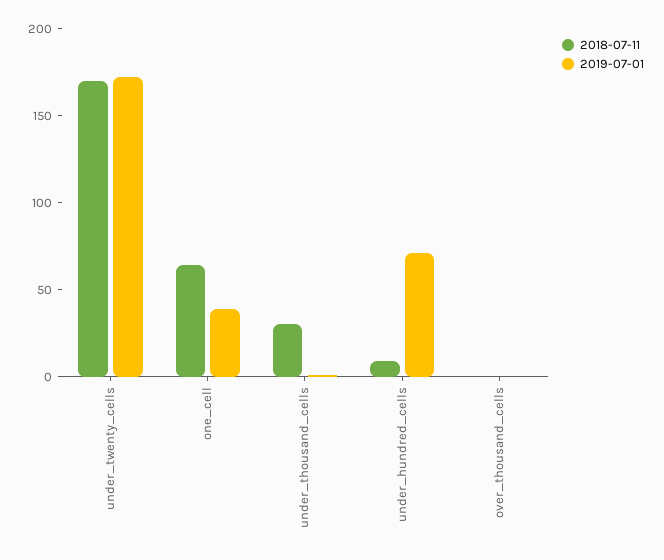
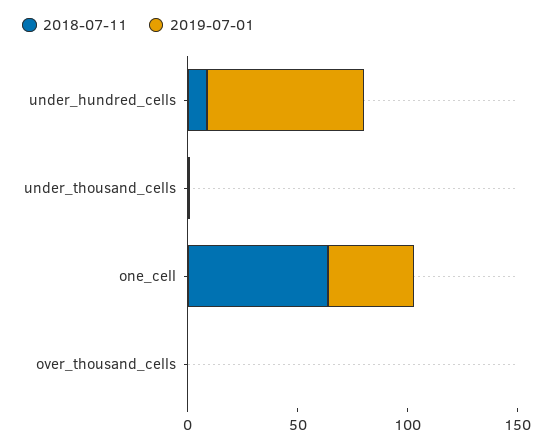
  {
    "2018-07-11": {
-     "under_twenty_cells": 170,
      "one_cell": 60,
-     "under_thousand_cells": 30,
+     "under_thousand_cells": 0,
      "under_hundred_cells": 10,
      "over_thousand_cells": 0
    },
    "2019-07-01": {
-     "under_twenty_cells": 170,
      "one_cell": 40,
      "under_thousand_cells": 0,
      "under_hundred_cells": 70,
      "over_thousand_cells": 0
    }
  }

